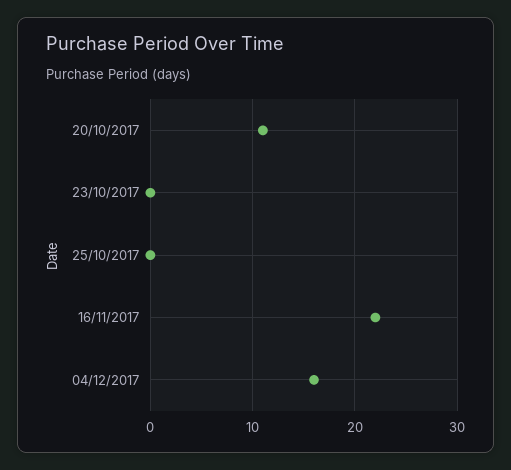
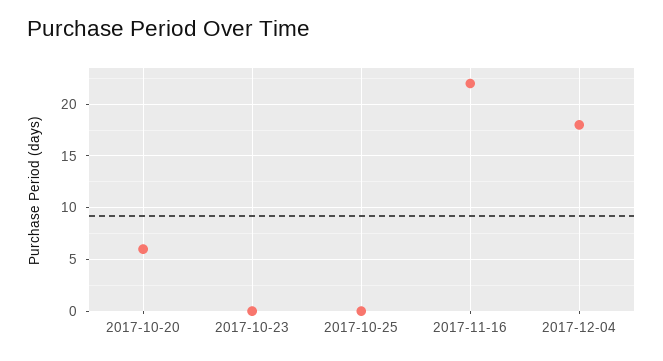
  {
-   "20/10/2017": 11,
+   "20/10/2017": 6,
    "23/10/2017": 0,
    "25/10/2017": 0,
    "16/11/2017": 22,
-   "04/12/2017": 16
+   "04/12/2017": 18
  }

